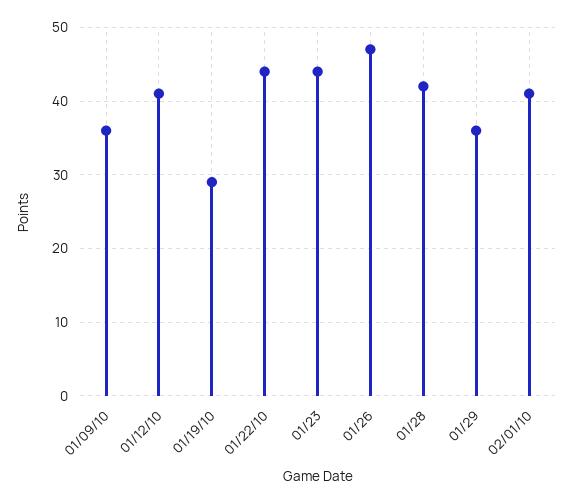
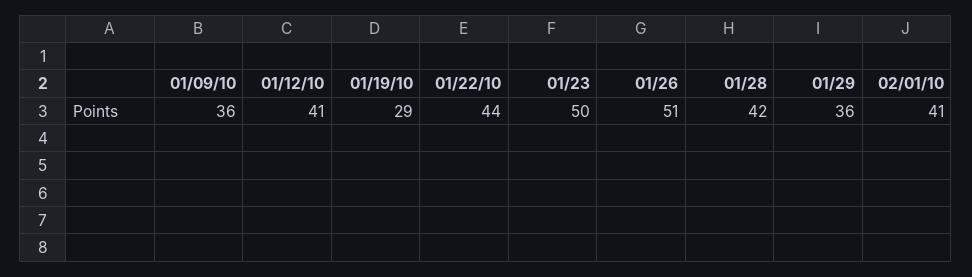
  {
    "01/09/10": 36,
    "01/12/10": 41,
    "01/19/10": 29,
    "01/22/10": 44,
-   "01/23": 44,
+   "01/23": 50,
-   "01/26": 47,
+   "01/26": 51,
    "01/28": 42,
    "01/29": 36,
    "02/01/10": 41
  }

